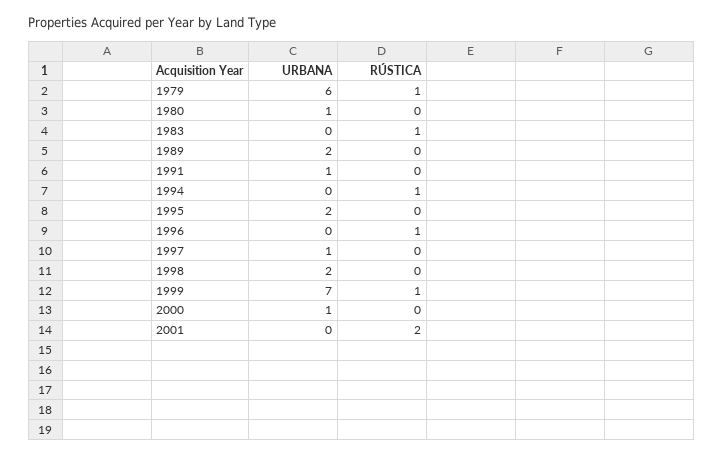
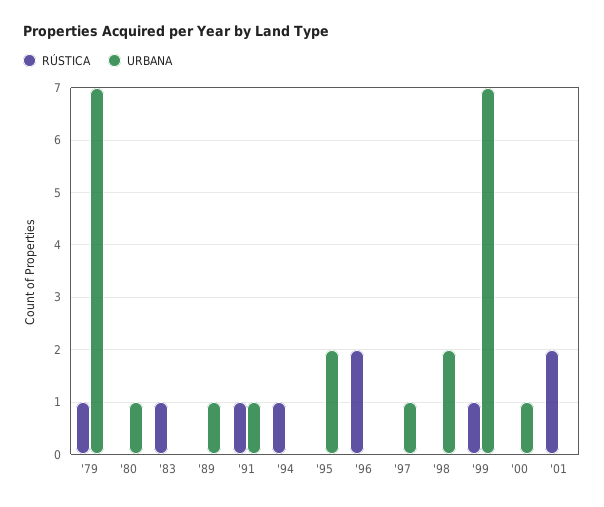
  {
    "URBANA": {
-     "1979": 6,
+     "1979": 7,
      "1980": 1,
      "1983": 0,
-     "1989": 2,
+     "1989": 1,
      "1991": 1,
      "1994": 0,
      "1995": 2,
      "1996": 0,
      "1997": 1,
      "1998": 2,
      "1999": 7,
      "2000": 1,
      "2001": 0
    },
    "RÚSTICA": {
      "1979": 1,
      "1980": 0,
      "1983": 1,
      "1989": 0,
-     "1991": 0,
+     "1991": 1,
      "1994": 1,
      "1995": 0,
-     "1996": 1,
+     "1996": 2,
      "1997": 0,
      "1998": 0,
      "1999": 1,
      "2000": 0,
      "2001": 2
    }
  }

